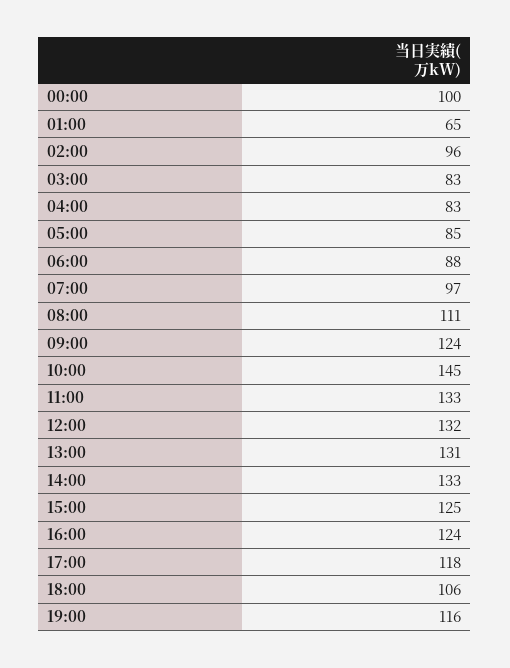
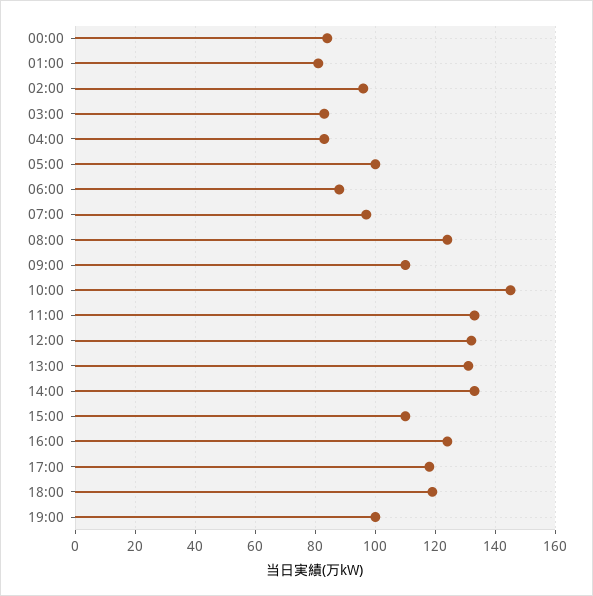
  {
-   "00:00": 100,
+   "00:00": 85,
-   "01:00": 65,
+   "01:00": 80,
    "02:00": 96,
    "03:00": 83,
    "04:00": 83,
-   "05:00": 85,
+   "05:00": 100,
    "06:00": 88,
    "07:00": 97,
-   "08:00": 111,
+   "08:00": 125,
-   "09:00": 124,
+   "09:00": 110,
    "10:00": 145,
    "11:00": 133,
    "12:00": 132,
    "13:00": 131,
    "14:00": 133,
-   "15:00": 125,
+   "15:00": 110,
    "16:00": 124,
    "17:00": 118,
-   "18:00": 106,
+   "18:00": 120,
-   "19:00": 116
+   "19:00": 100
  }

